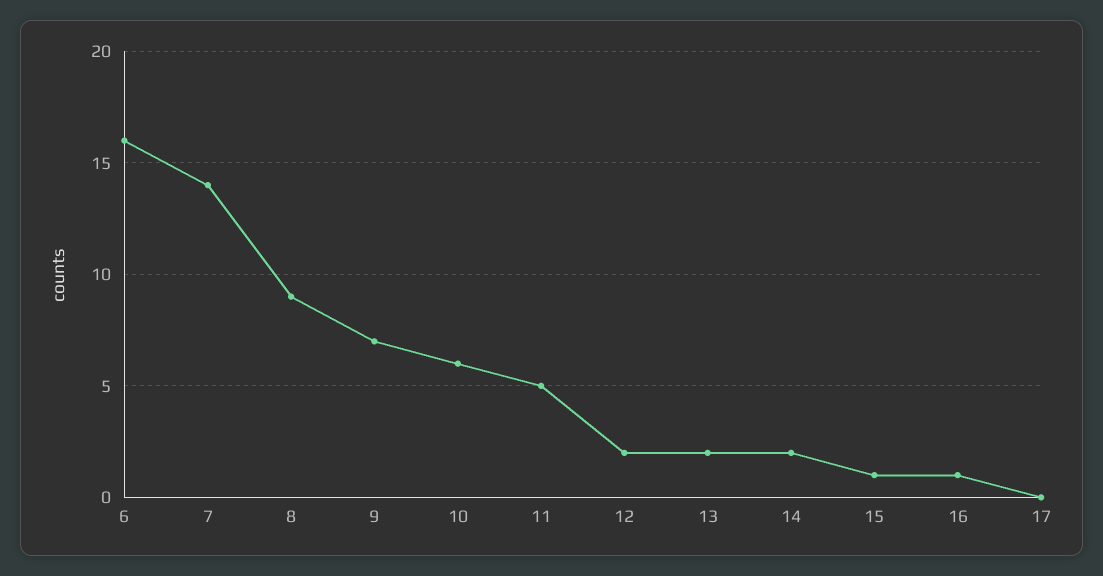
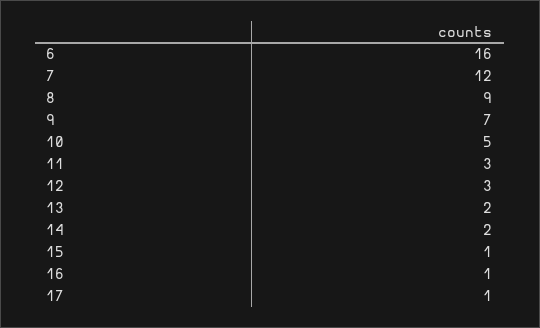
  {
    "6": 16,
-   "7": 14,
+   "7": 12,
    "8": 9,
    "9": 7,
-   "10": 6,
+   "10": 5,
-   "11": 5,
+   "11": 3,
-   "12": 2,
+   "12": 3,
    "13": 2,
    "14": 2,
    "15": 1,
    "16": 1,
-   "17": 0
+   "17": 1
  }

